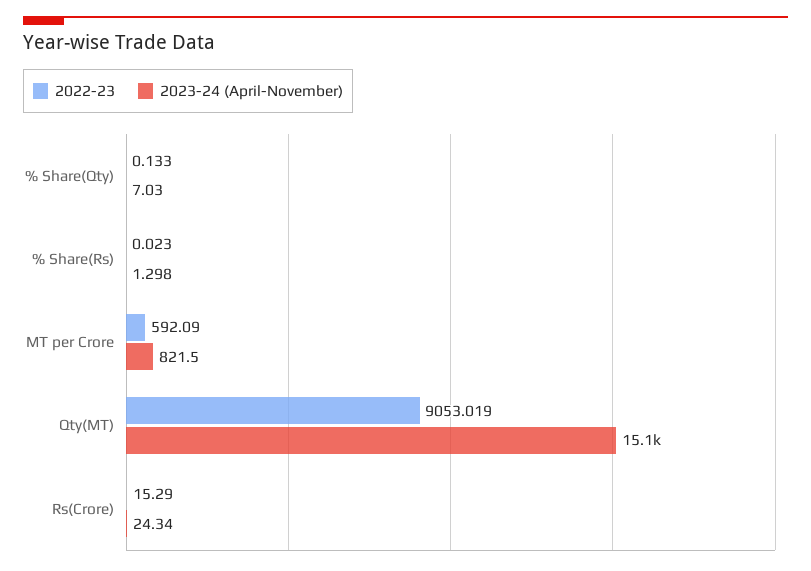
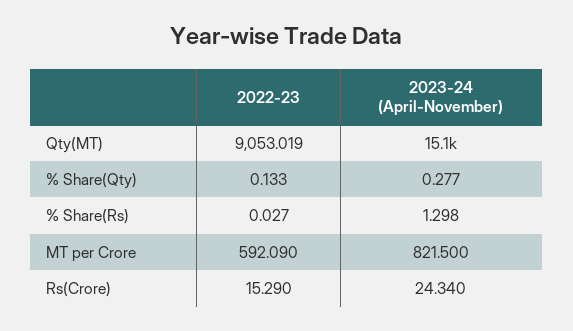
  {
    "2022-23": {
      "% Share(Qty)": 0.133,
-     "% Share(Rs)": 0.023,
+     "% Share(Rs)": 0.027,
      "MT per Crore": 592.09,
      "Qty(MT)": 9053.019,
      "Rs(Crore)": 15.29
    },
    "2023-24 (April-November)": {
-     "% Share(Qty)": 7.03,
+     "% Share(Qty)": 0.277,
      "% Share(Rs)": 1.298,
      "MT per Crore": 821.5,
      "Qty(MT)": 15100,
      "Rs(Crore)": 24.34
    }
  }

